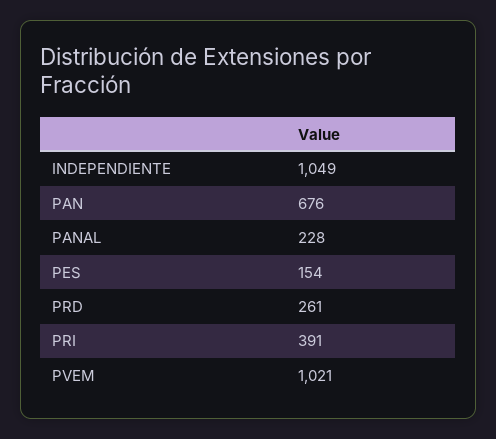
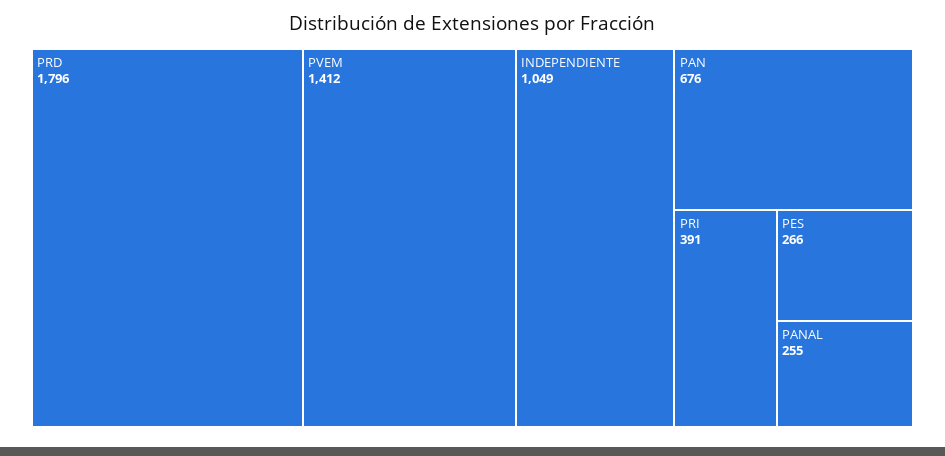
  {
    "INDEPENDIENTE": 1049,
    "PAN": 676,
-   "PANAL": 228,
+   "PANAL": 255,
-   "PES": 154,
+   "PES": 266,
-   "PRD": 261,
+   "PRD": 1796,
    "PRI": 391,
-   "PVEM": 1021
+   "PVEM": 1412
  }

